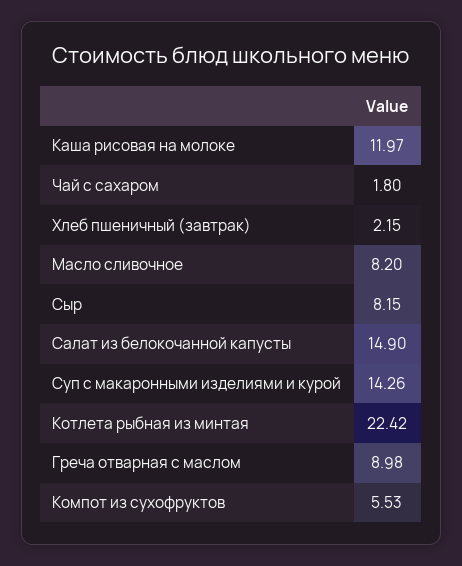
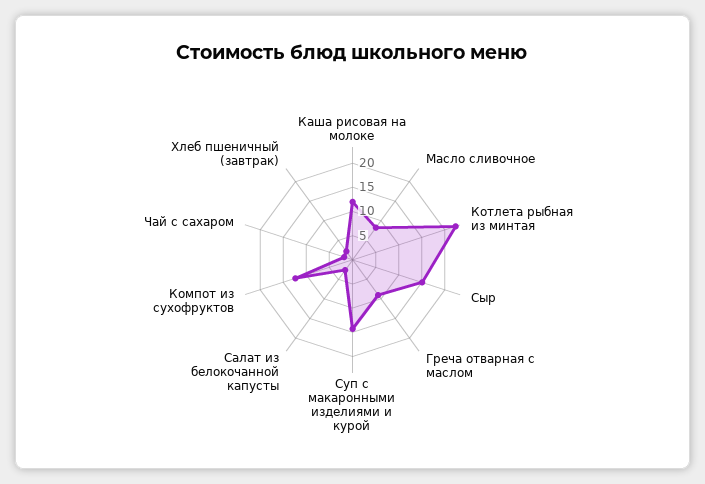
  {
    "Каша рисовая на молоке": 11.97,
    "Чай с сахаром": 1.8,
    "Хлеб пшеничный (завтрак)": 2.15,
    "Масло сливочное": 8.2,
-   "Сыр": 8.15,
+   "Сыр": 15,
-   "Салат из белокочанной капусты": 14.9,
+   "Салат из белокочанной капусты": 2.5,
    "Суп с макаронными изделиями и курой": 14.26,
    "Котлета рыбная из минтая": 22.42,
    "Греча отварная с маслом": 8.98,
-   "Компот из сухофруктов": 5.53
+   "Компот из сухофруктов": 12.5
  }

